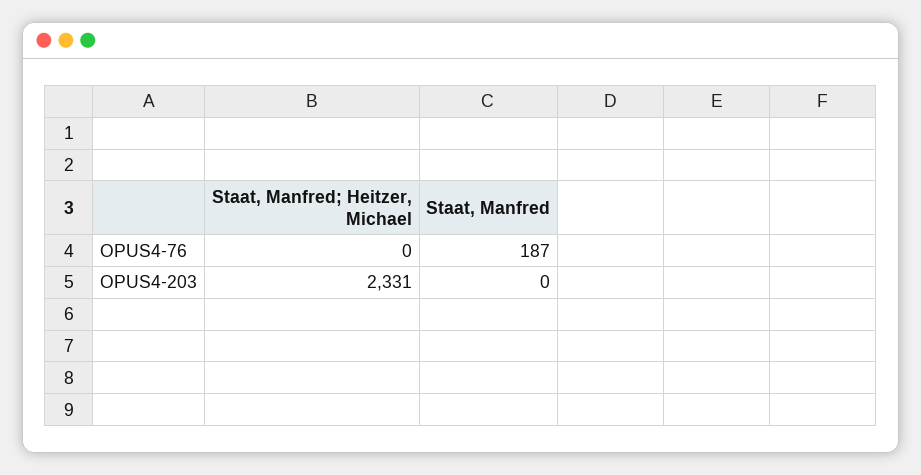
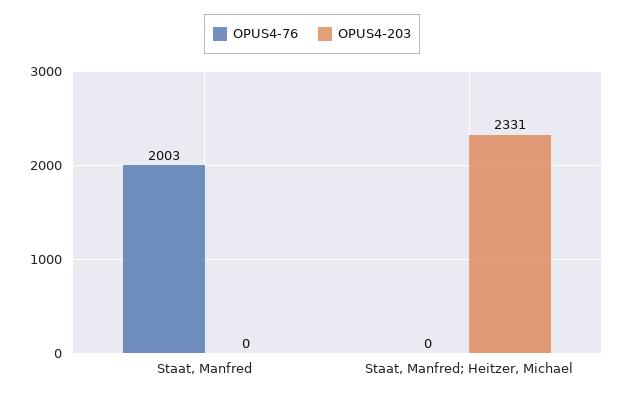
  {
    "OPUS4-76": {
      "Staat, Manfred; Heitzer, Michael": 0,
-     "Staat, Manfred": 187
+     "Staat, Manfred": 2003
    },
    "OPUS4-203": {
      "Staat, Manfred; Heitzer, Michael": 2331,
      "Staat, Manfred": 0
    }
  }

